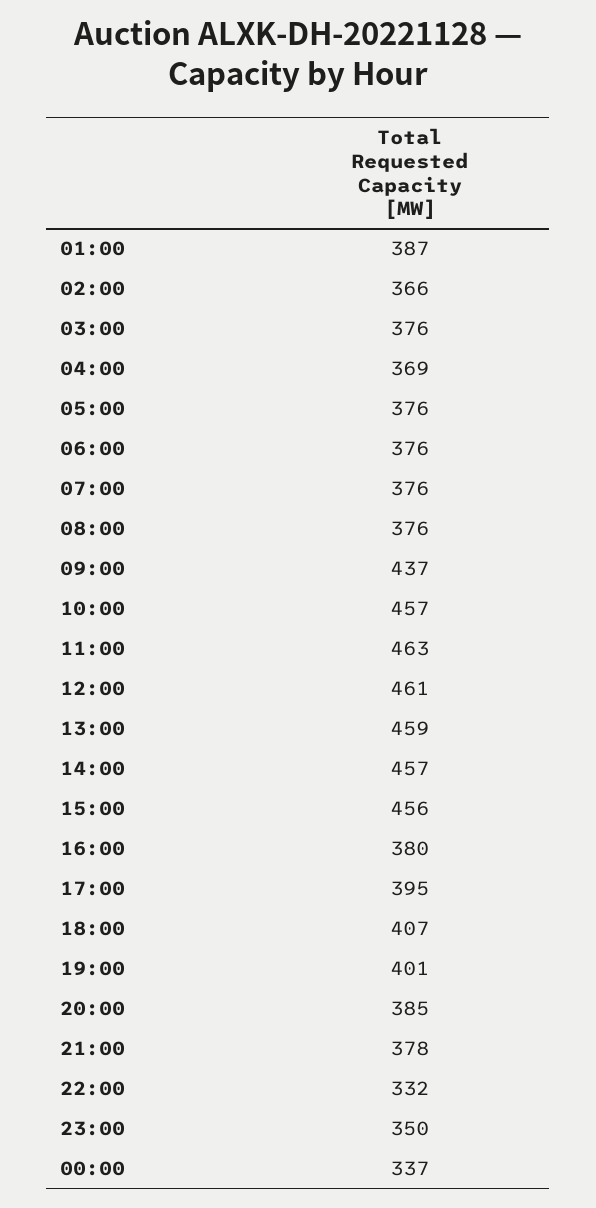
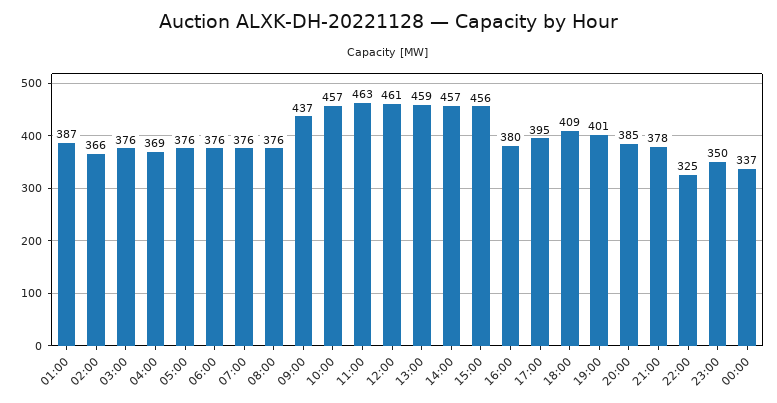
  {
    "01:00": 387,
    "02:00": 366,
    "03:00": 376,
    "04:00": 369,
    "05:00": 376,
    "06:00": 376,
    "07:00": 376,
    "08:00": 376,
    "09:00": 437,
    "10:00": 457,
    "11:00": 463,
    "12:00": 461,
    "13:00": 459,
    "14:00": 457,
    "15:00": 456,
    "16:00": 380,
    "17:00": 395,
-   "18:00": 407,
+   "18:00": 409,
    "19:00": 401,
    "20:00": 385,
    "21:00": 378,
-   "22:00": 332,
+   "22:00": 325,
    "23:00": 350,
    "00:00": 337
  }

